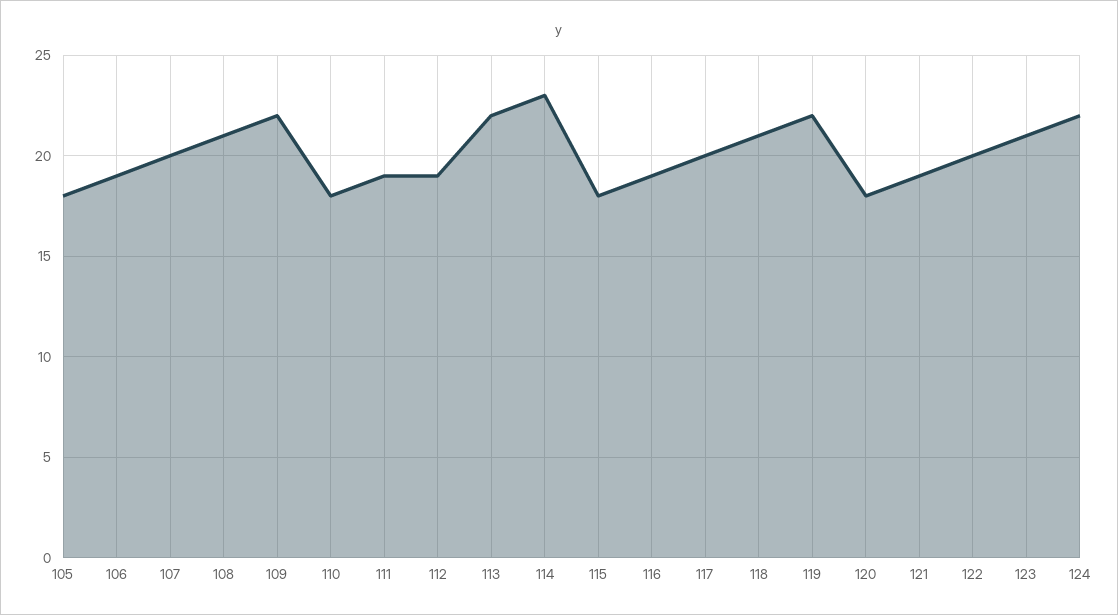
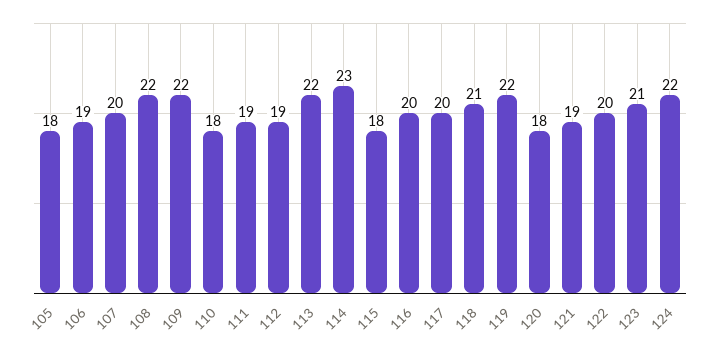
  {
    "105": 18,
    "106": 19,
    "107": 20,
-   "108": 21,
+   "108": 22,
    "109": 22,
    "110": 18,
    "111": 19,
    "112": 19,
    "113": 22,
    "114": 23,
    "115": 18,
-   "116": 19,
+   "116": 20,
    "117": 20,
    "118": 21,
    "119": 22,
    "120": 18,
    "121": 19,
    "122": 20,
    "123": 21,
    "124": 22
  }

